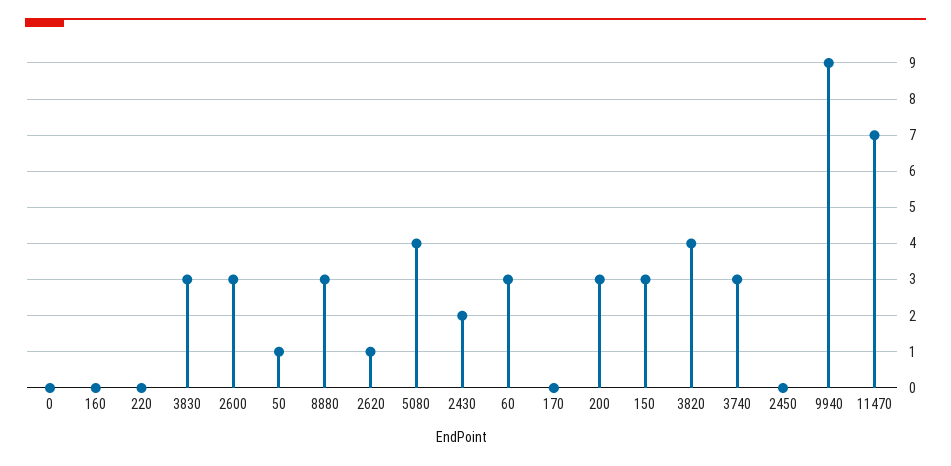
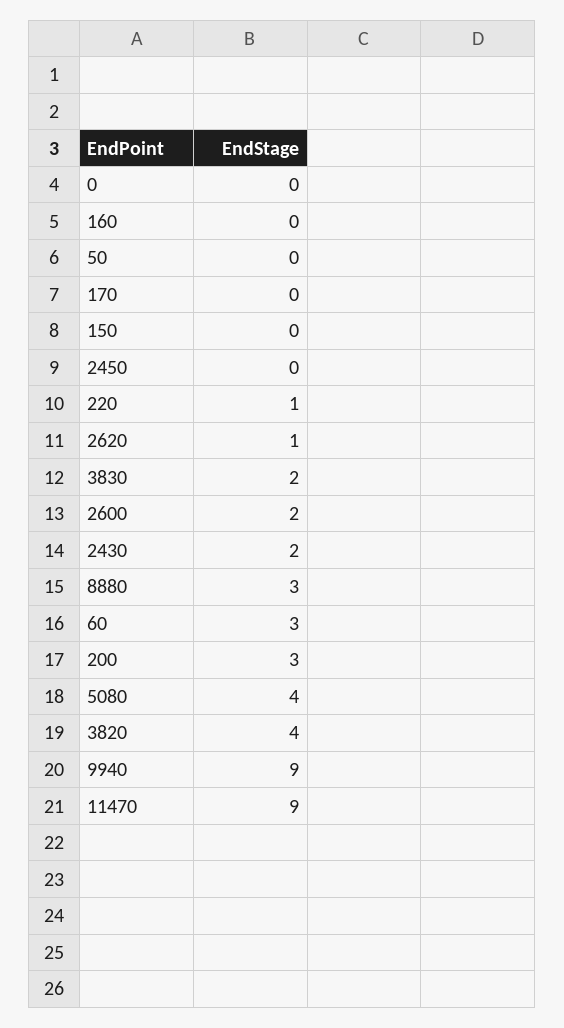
  {
    "0": 0,
    "160": 0,
-   "220": 0,
+   "220": 1,
-   "3830": 3,
+   "3830": 2,
-   "2600": 3,
+   "2600": 2,
-   "50": 1,
+   "50": 0,
    "8880": 3,
    "2620": 1,
    "5080": 4,
    "2430": 2,
    "60": 3,
    "170": 0,
    "200": 3,
-   "150": 3,
+   "150": 0,
    "3820": 4,
-   "3740": 3,
    "2450": 0,
    "9940": 9,
-   "11470": 7
+   "11470": 9
  }

